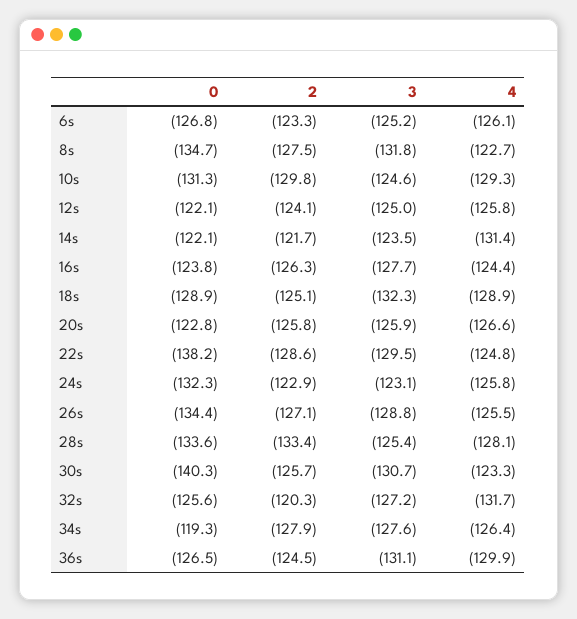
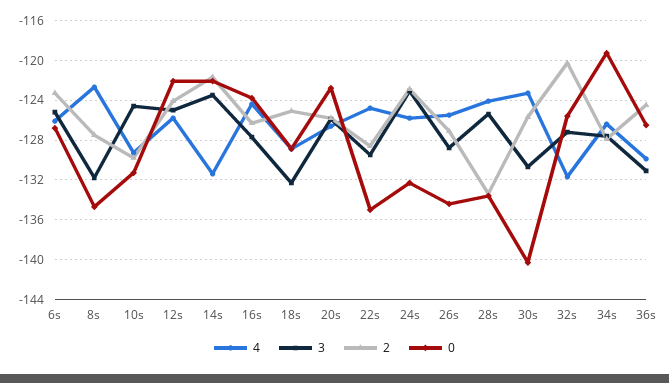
  {
    "0": {
      "6s": -126.8,
      "8s": -134.7,
      "10s": -131.3,
      "12s": -122.1,
      "14s": -122.1,
      "16s": -123.8,
      "18s": -128.9,
      "20s": -122.8,
-     "22s": -138.2,
+     "22s": -135,
      "24s": -132.3,
      "26s": -134.4,
      "28s": -133.6,
      "30s": -140.3,
      "32s": -125.6,
      "34s": -119.3,
      "36s": -126.5
    },
    "2": {
      "6s": -123.3,
      "8s": -127.5,
      "10s": -129.8,
      "12s": -124.1,
      "14s": -121.7,
      "16s": -126.3,
      "18s": -125.1,
      "20s": -125.8,
      "22s": -128.6,
      "24s": -122.9,
      "26s": -127.1,
      "28s": -133.4,
      "30s": -125.7,
      "32s": -120.3,
      "34s": -127.9,
      "36s": -124.5
    },
    "3": {
      "6s": -125.2,
      "8s": -131.8,
      "10s": -124.6,
      "12s": -125,
      "14s": -123.5,
      "16s": -127.7,
      "18s": -132.3,
      "20s": -125.9,
      "22s": -129.5,
      "24s": -123.1,
      "26s": -128.8,
      "28s": -125.4,
      "30s": -130.7,
      "32s": -127.2,
      "34s": -127.6,
      "36s": -131.1
    },
    "4": {
      "6s": -126.1,
      "8s": -122.7,
      "10s": -129.3,
      "12s": -125.8,
      "14s": -131.4,
      "16s": -124.4,
      "18s": -128.9,
      "20s": -126.6,
      "22s": -124.8,
      "24s": -125.8,
      "26s": -125.5,
-     "28s": -128.1,
+     "28s": -124,
      "30s": -123.3,
      "32s": -131.7,
      "34s": -126.4,
      "36s": -129.9
    }
  }

